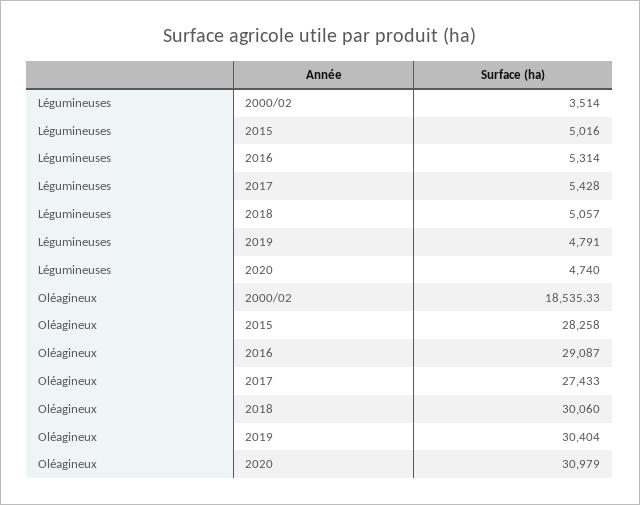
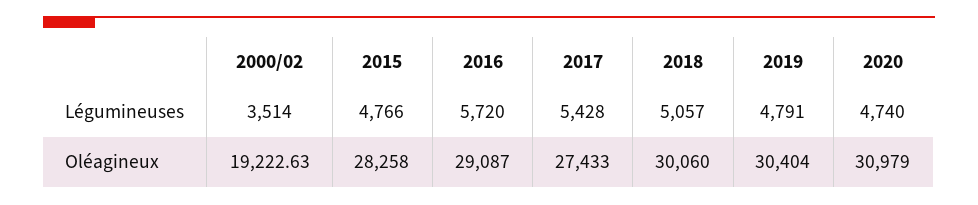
  {
    "Légumineuses": {
      "2000/02": 3514,
-     "2015": 5016,
+     "2015": 4766,
-     "2016": 5314,
+     "2016": 5720,
      "2017": 5428,
      "2018": 5057,
      "2019": 4791,
      "2020": 4740
    },
    "Oléagineux": {
-     "2000/02": 18535.33,
+     "2000/02": 19222.63,
      "2015": 28258,
      "2016": 29087,
      "2017": 27433,
      "2018": 30060,
      "2019": 30404,
      "2020": 30979
    }
  }

